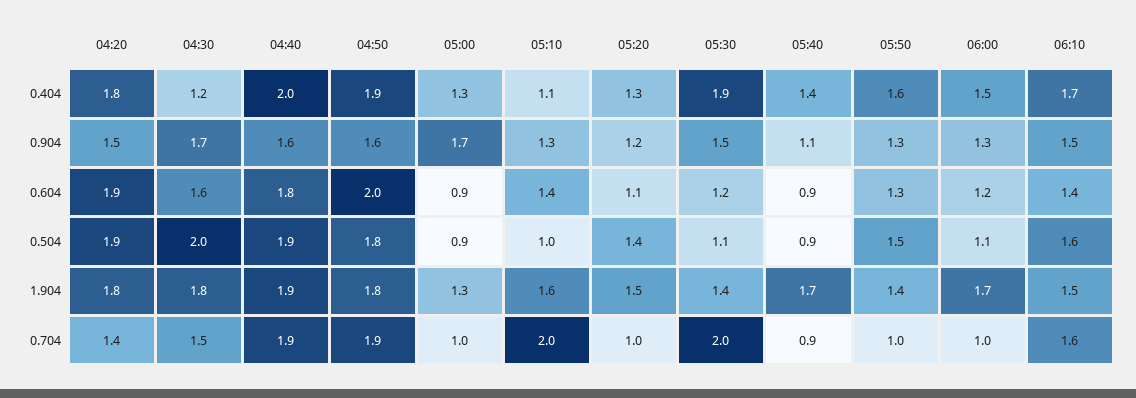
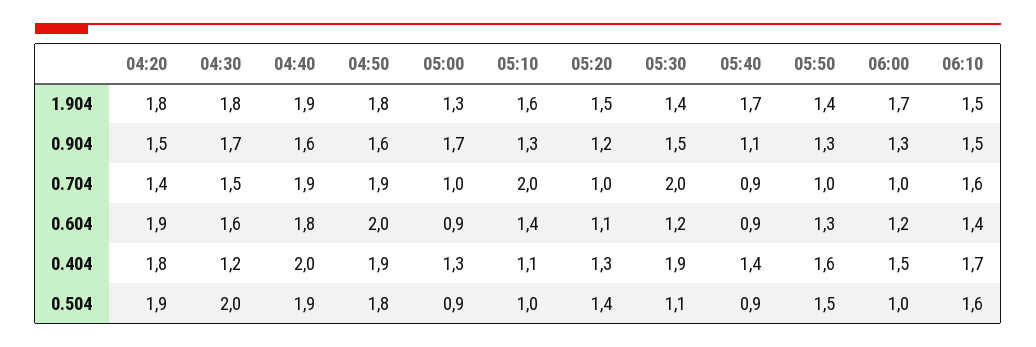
  {
    "04:20": {
      "0.404": 1.8,
      "0.904": 1.5,
      "0.604": 1.9,
      "0.504": 1.9,
      "1.904": 1.8,
      "0.704": 1.4
    },
    "04:30": {
      "0.404": 1.2,
      "0.904": 1.7,
      "0.604": 1.6,
      "0.504": 2,
      "1.904": 1.8,
      "0.704": 1.5
    },
    "04:40": {
      "0.404": 2,
      "0.904": 1.6,
      "0.604": 1.8,
      "0.504": 1.9,
      "1.904": 1.9,
      "0.704": 1.9
    },
    "04:50": {
      "0.404": 1.9,
      "0.904": 1.6,
      "0.604": 2,
      "0.504": 1.8,
      "1.904": 1.8,
      "0.704": 1.9
    },
    "05:00": {
      "0.404": 1.3,
      "0.904": 1.7,
      "0.604": 0.9,
      "0.504": 0.9,
      "1.904": 1.3,
      "0.704": 1
    },
    "05:10": {
      "0.404": 1.1,
      "0.904": 1.3,
      "0.604": 1.4,
      "0.504": 1,
      "1.904": 1.6,
      "0.704": 2
    },
    "05:20": {
      "0.404": 1.3,
      "0.904": 1.2,
      "0.604": 1.1,
      "0.504": 1.4,
      "1.904": 1.5,
      "0.704": 1
    },
    "05:30": {
      "0.404": 1.9,
      "0.904": 1.5,
      "0.604": 1.2,
      "0.504": 1.1,
      "1.904": 1.4,
      "0.704": 2
    },
    "05:40": {
      "0.404": 1.4,
      "0.904": 1.1,
      "0.604": 0.9,
      "0.504": 0.9,
      "1.904": 1.7,
      "0.704": 0.9
    },
    "05:50": {
      "0.404": 1.6,
      "0.904": 1.3,
      "0.604": 1.3,
      "0.504": 1.5,
      "1.904": 1.4,
      "0.704": 1
    },
    "06:00": {
      "0.404": 1.5,
      "0.904": 1.3,
      "0.604": 1.2,
-     "0.504": 1.1,
+     "0.504": 1,
      "1.904": 1.7,
      "0.704": 1
    },
    "06:10": {
      "0.404": 1.7,
      "0.904": 1.5,
      "0.604": 1.4,
      "0.504": 1.6,
      "1.904": 1.5,
      "0.704": 1.6
    }
  }

